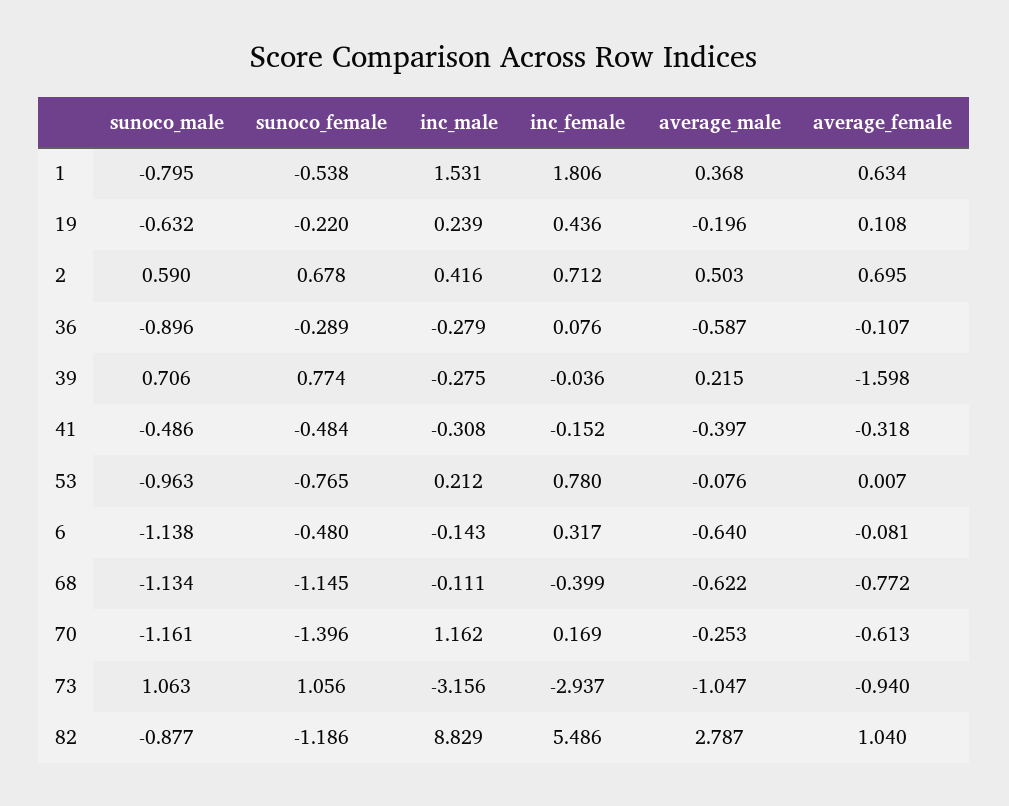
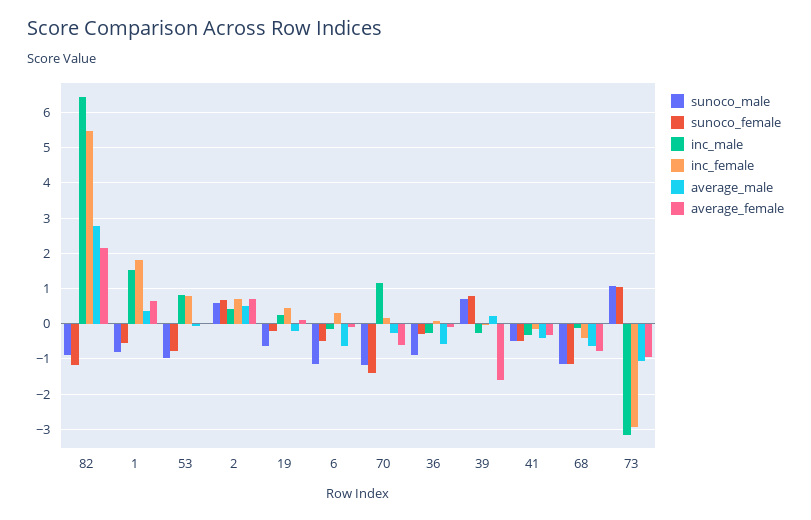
  {
    "sunoco_male": {
      "1": -0.795,
      "19": -0.632,
      "2": 0.59,
      "36": -0.896,
      "39": 0.706,
      "41": -0.486,
      "53": -0.963,
      "6": -1.138,
      "68": -1.134,
      "70": -1.161,
      "73": 1.063,
      "82": -0.877
    },
    "sunoco_female": {
      "1": -0.538,
      "19": -0.22,
      "2": 0.678,
      "36": -0.289,
      "39": 0.774,
      "41": -0.484,
      "53": -0.765,
      "6": -0.48,
      "68": -1.145,
      "70": -1.396,
      "73": 1.056,
      "82": -1.186
    },
    "inc_male": {
      "1": 1.531,
      "19": 0.239,
      "2": 0.416,
      "36": -0.279,
      "39": -0.275,
      "41": -0.308,
-     "53": 0.212,
+     "53": 0.8,
      "6": -0.143,
      "68": -0.111,
      "70": 1.162,
      "73": -3.156,
-     "82": 8.829
+     "82": 6.4
    },
    "inc_female": {
      "1": 1.806,
      "19": 0.436,
      "2": 0.712,
      "36": 0.076,
      "39": -0.036,
      "41": -0.152,
      "53": 0.78,
      "6": 0.317,
      "68": -0.399,
      "70": 0.169,
      "73": -2.937,
      "82": 5.486
    },
    "average_male": {
      "1": 0.368,
      "19": -0.196,
      "2": 0.503,
      "36": -0.587,
      "39": 0.215,
      "41": -0.397,
      "53": -0.076,
      "6": -0.64,
      "68": -0.622,
      "70": -0.253,
      "73": -1.047,
      "82": 2.787
    },
    "average_female": {
      "1": 0.634,
      "19": 0.108,
      "2": 0.695,
      "36": -0.107,
      "39": -1.598,
      "41": -0.318,
      "53": 0.007,
      "6": -0.081,
      "68": -0.772,
      "70": -0.613,
      "73": -0.94,
-     "82": 1.04
+     "82": 2.2
    }
  }

